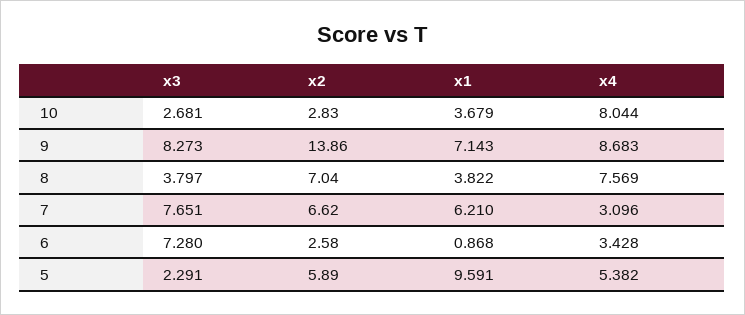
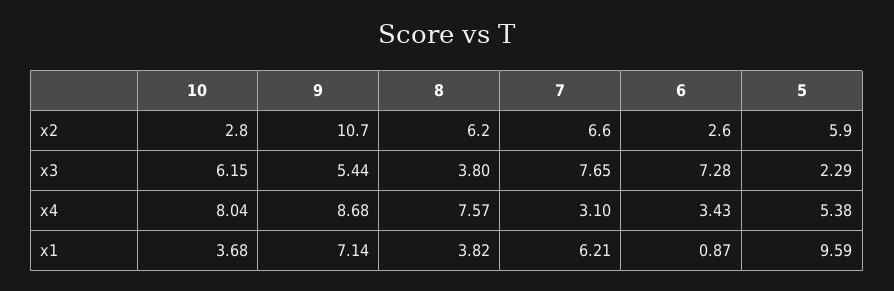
  {
    "x3": {
-     "10": 2.681,
+     "10": 6.15,
-     "9": 8.273,
+     "9": 5.44,
      "8": 3.797,
      "7": 7.651,
      "6": 7.28,
      "5": 2.291
    },
    "x2": {
      "10": 2.83,
-     "9": 13.86,
+     "9": 10.7,
-     "8": 7.04,
+     "8": 6.2,
      "7": 6.62,
      "6": 2.58,
      "5": 5.89
    },
    "x1": {
      "10": 3.679,
      "9": 7.143,
      "8": 3.822,
      "7": 6.21,
      "6": 0.868,
      "5": 9.591
    },
    "x4": {
      "10": 8.044,
      "9": 8.683,
      "8": 7.569,
      "7": 3.096,
      "6": 3.428,
      "5": 5.382
    }
  }

